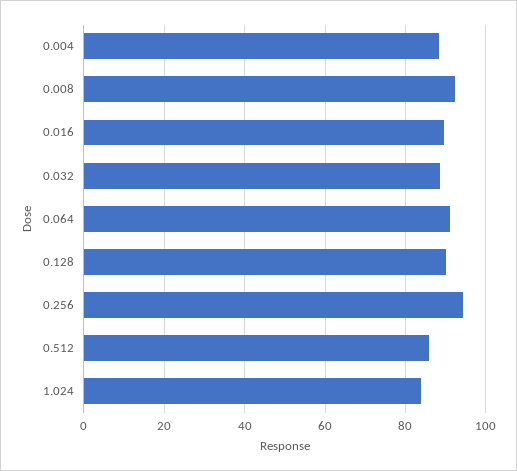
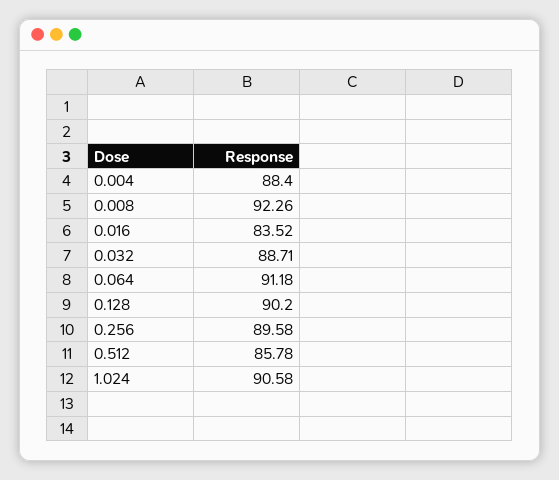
  {
    "0.004": 88.4,
    "0.008": 92.26,
-   "0.016": 90,
+   "0.016": 83.52,
    "0.032": 88.71,
    "0.064": 91.18,
    "0.128": 90.2,
-   "0.256": 94,
+   "0.256": 89.58,
    "0.512": 85.78,
-   "1.024": 84
+   "1.024": 90.58
  }

